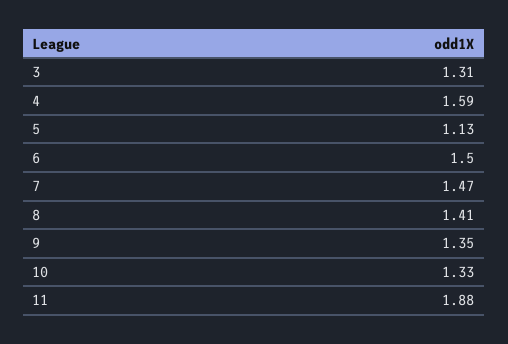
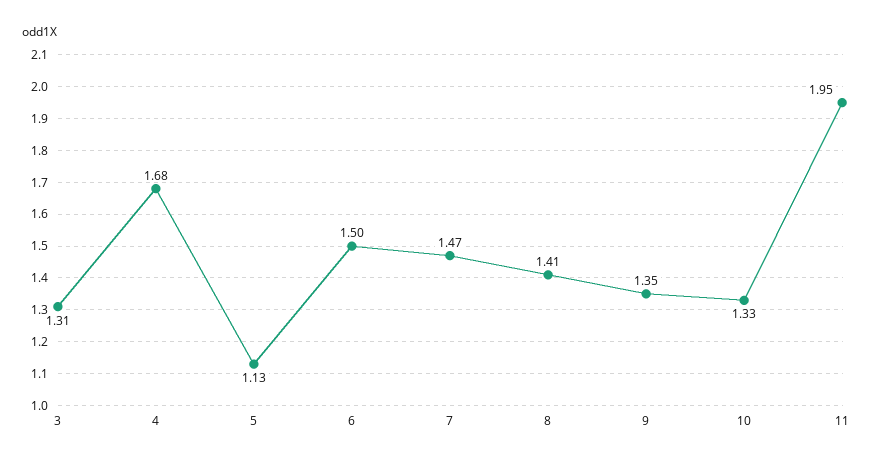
  {
    "3": 1.31,
-   "4": 1.59,
+   "4": 1.68,
    "5": 1.13,
    "6": 1.5,
    "7": 1.47,
    "8": 1.41,
    "9": 1.35,
    "10": 1.33,
-   "11": 1.88
+   "11": 1.95
  }

